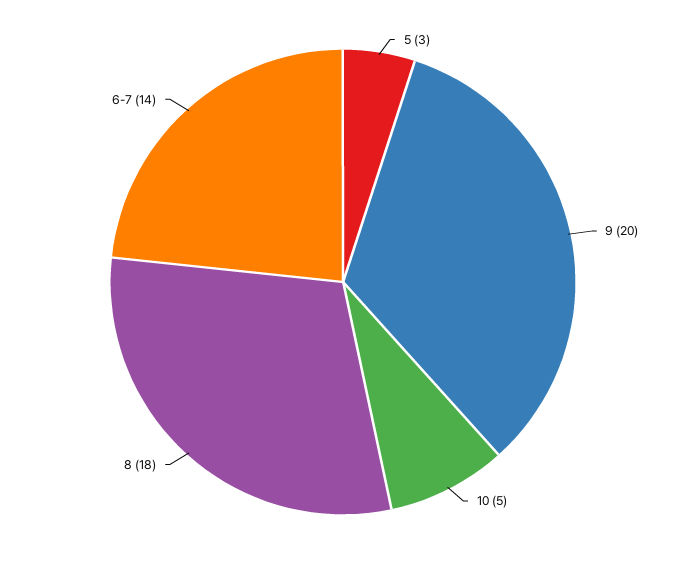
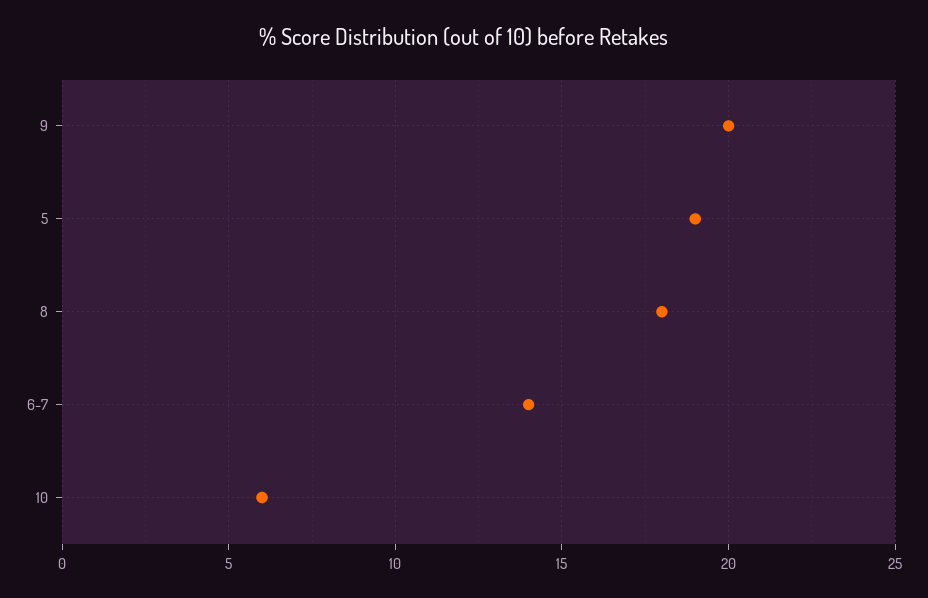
  {
-   "5": 3,
+   "5": 19,
    "9": 20,
-   "10": 5,
+   "10": 6,
    "8": 18,
    "6-7": 14
  }

